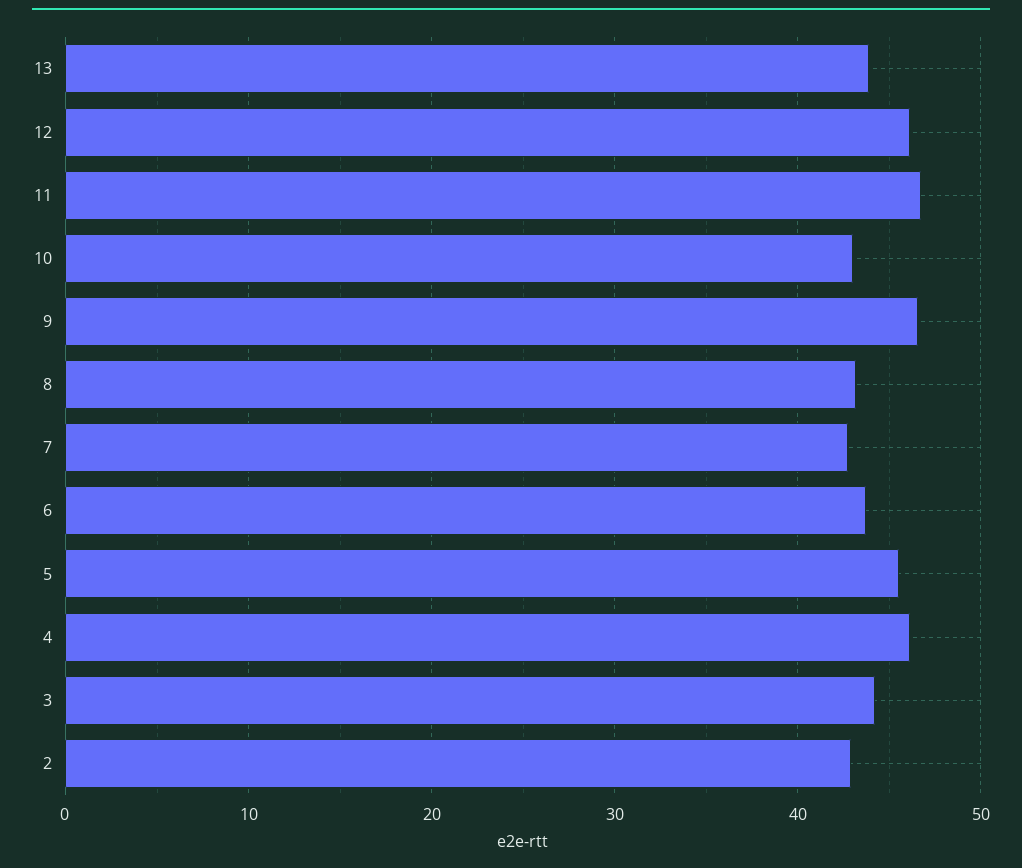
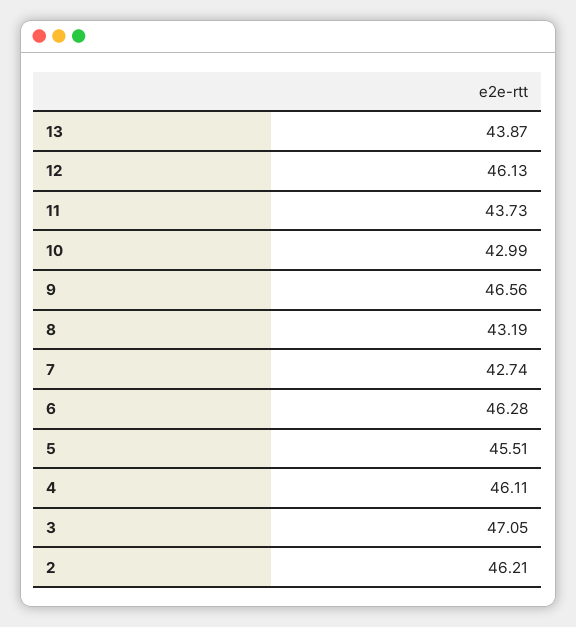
  {
    "13": 43.87,
    "12": 46.13,
-   "11": 47,
+   "11": 43.73,
    "10": 42.99,
    "9": 46.56,
    "8": 43.19,
    "7": 42.74,
-   "6": 44,
+   "6": 46.28,
    "5": 45.51,
    "4": 46.11,
-   "3": 44,
+   "3": 47.05,
-   "2": 43
+   "2": 46.21
  }

